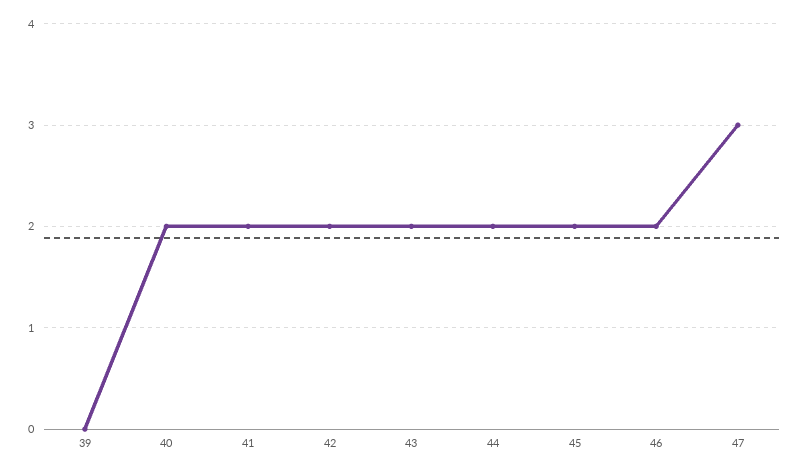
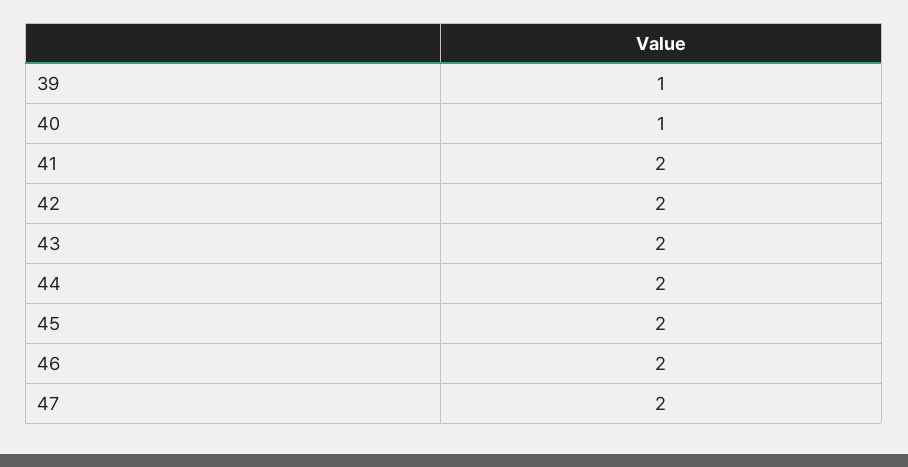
  {
-   "39": 0,
+   "39": 1,
-   "40": 2,
+   "40": 1,
    "41": 2,
    "42": 2,
    "43": 2,
    "44": 2,
    "45": 2,
    "46": 2,
-   "47": 3
+   "47": 2
  }

